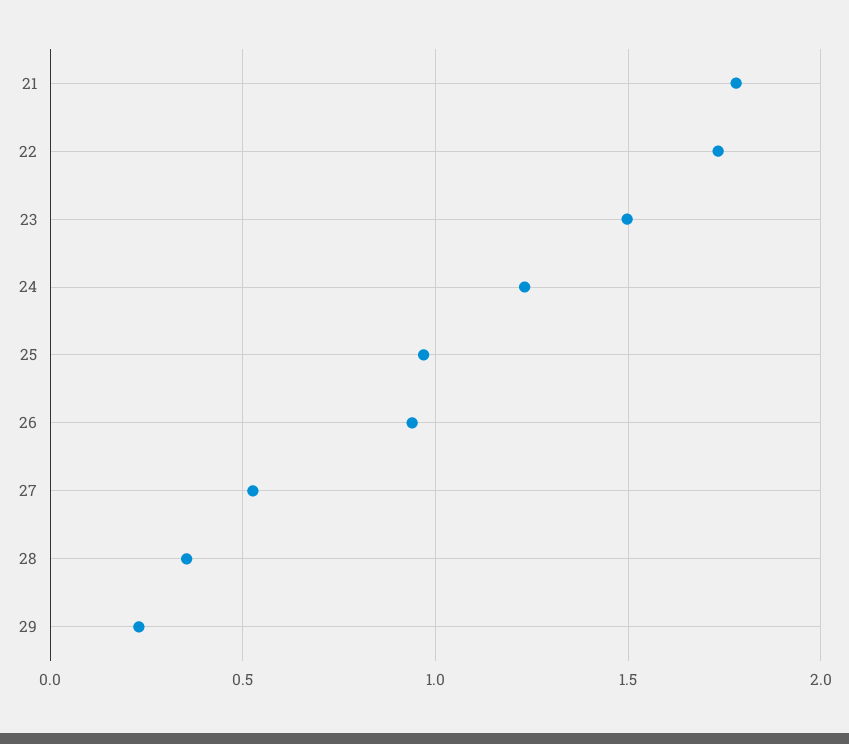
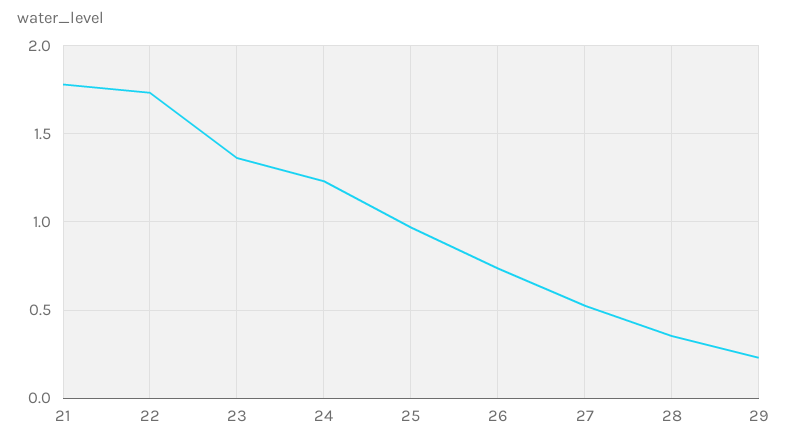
  {
    "21": 1.8,
    "22": 1.75,
-   "23": 1.5,
+   "23": 1.35,
    "24": 1.25,
    "25": 0.95,
-   "26": 0.95,
+   "26": 0.75,
    "27": 0.55,
    "28": 0.35,
    "29": 0.25
  }

